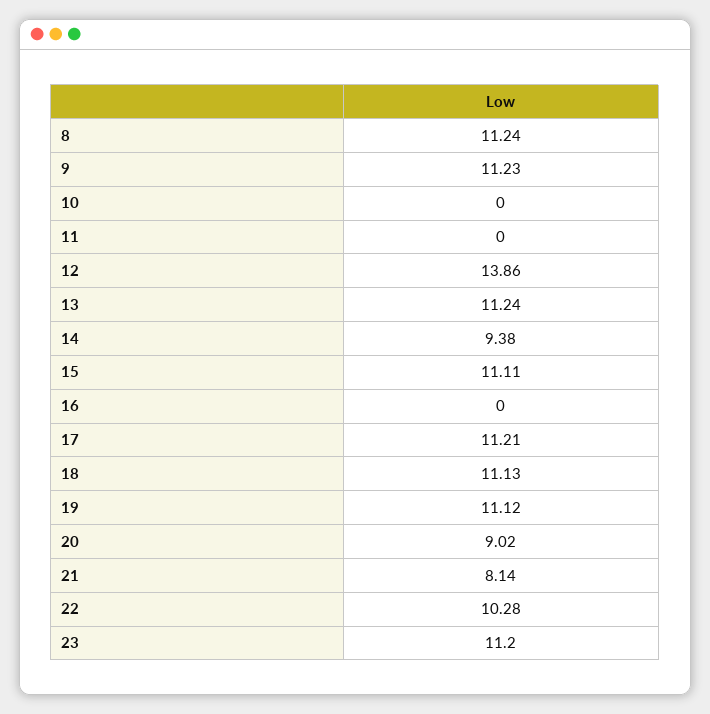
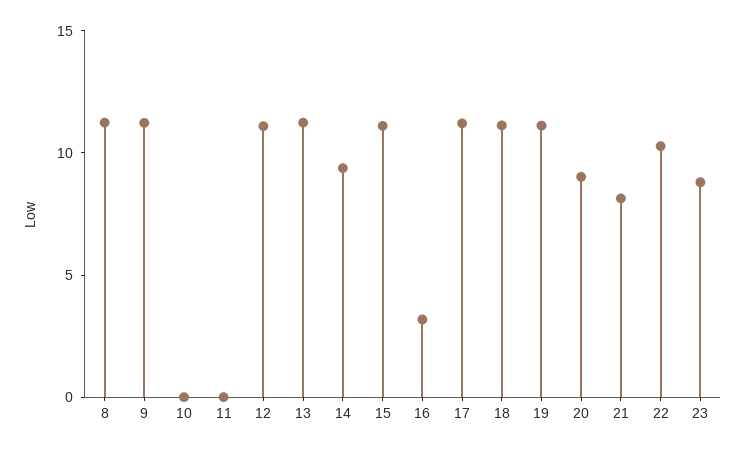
  {
    "8": 11.24,
    "9": 11.23,
    "10": 0,
    "11": 0,
-   "12": 13.86,
+   "12": 11,
    "13": 11.24,
    "14": 9.38,
    "15": 11.11,
-   "16": 0,
+   "16": 3,
    "17": 11.21,
    "18": 11.13,
    "19": 11.12,
    "20": 9.02,
    "21": 8.14,
    "22": 10.28,
-   "23": 11.2
+   "23": 9
  }

